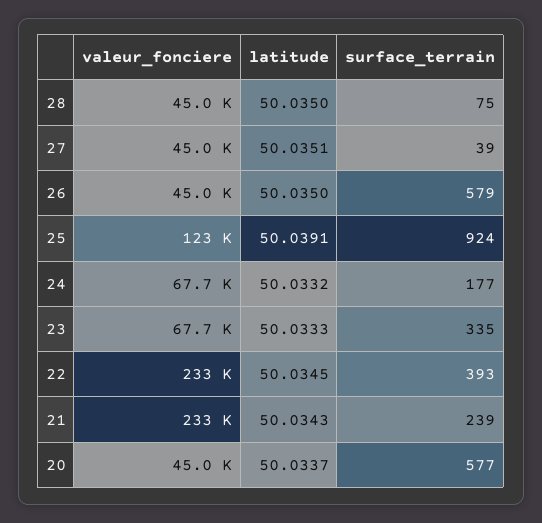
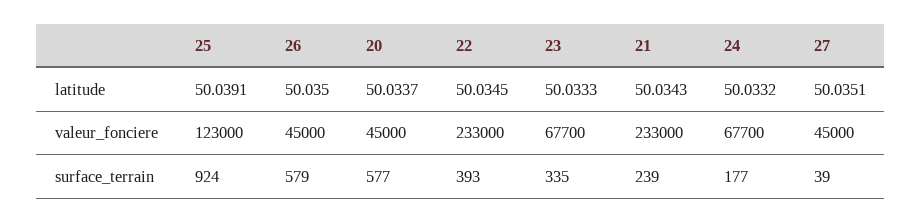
  {
    "valeur_fonciere": {
-     "28": 45000,
      "27": 45000,
      "26": 45000,
      "25": 123000,
      "24": 67700,
      "23": 67700,
      "22": 233000,
      "21": 233000,
      "20": 45000
    },
    "latitude": {
-     "28": 50.035,
      "27": 50.0351,
      "26": 50.035,
      "25": 50.0391,
      "24": 50.0332,
      "23": 50.0333,
      "22": 50.0345,
      "21": 50.0343,
      "20": 50.0337
    },
    "surface_terrain": {
-     "28": 75,
      "27": 39,
      "26": 579,
      "25": 924,
      "24": 177,
      "23": 335,
      "22": 393,
      "21": 239,
      "20": 577
    }
  }

